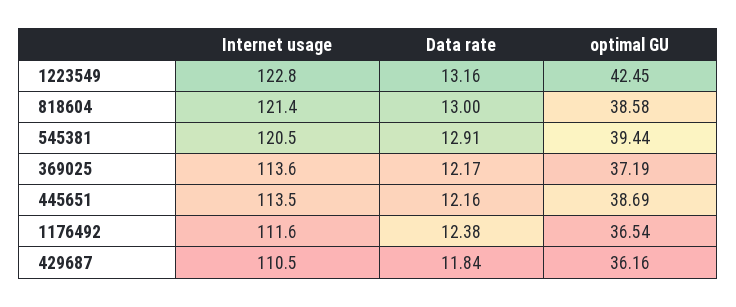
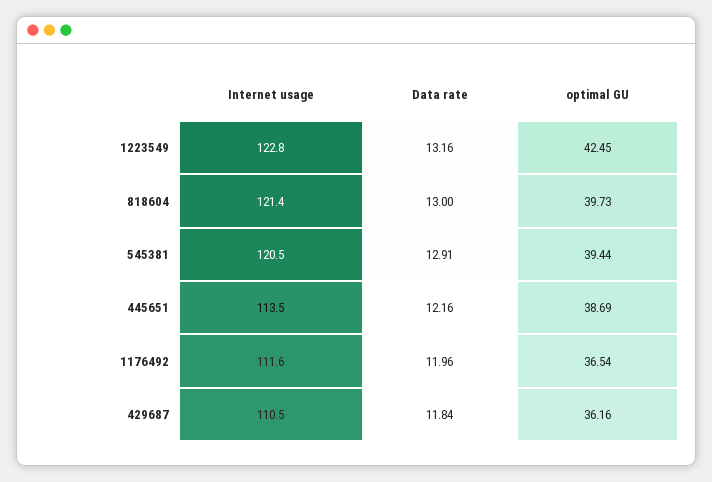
  {
    "Internet usage": {
      "1223549": 122.8,
      "818604": 121.4,
      "545381": 120.5,
-     "369025": 113.6,
      "445651": 113.5,
      "1176492": 111.6,
      "429687": 110.5
    },
    "Data rate": {
      "1223549": 13.16,
      "818604": 13,
      "545381": 12.91,
-     "369025": 12.17,
      "445651": 12.16,
-     "1176492": 12.38,
+     "1176492": 11.96,
      "429687": 11.84
    },
    "optimal GU": {
      "1223549": 42.45,
-     "818604": 38.58,
+     "818604": 39.73,
      "545381": 39.44,
-     "369025": 37.19,
      "445651": 38.69,
      "1176492": 36.54,
      "429687": 36.16
    }
  }

